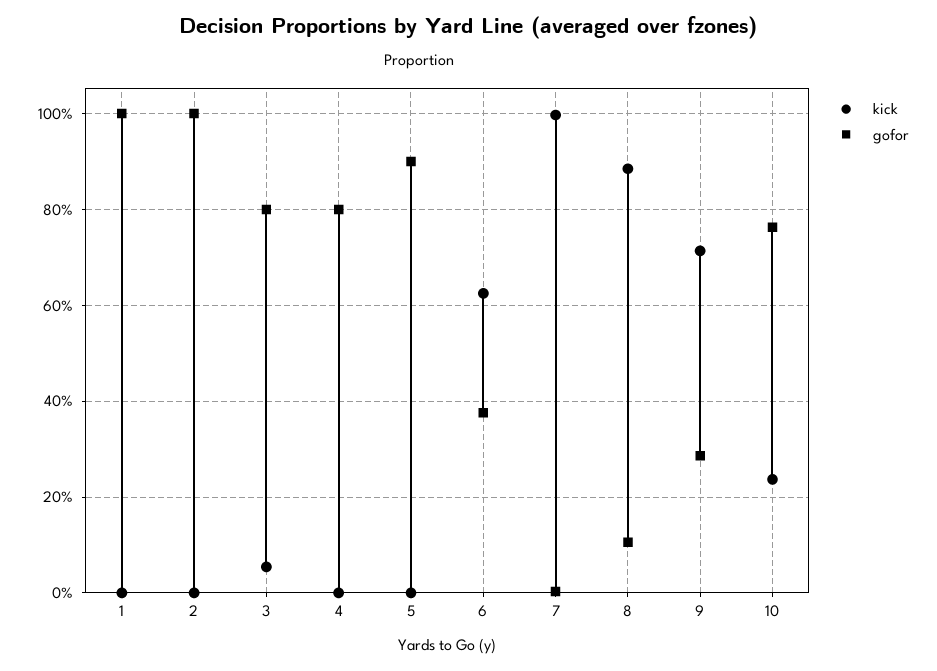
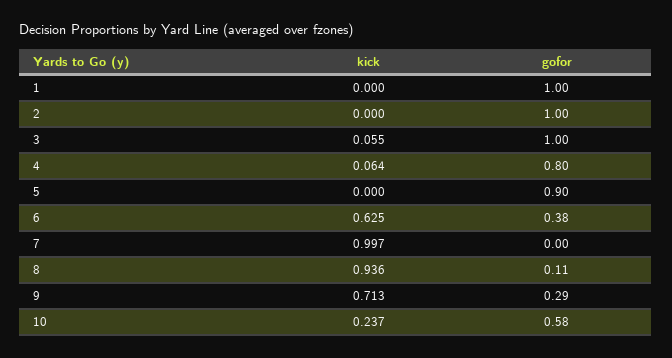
  {
    "kick": {
      "1": 0,
      "2": 0,
      "3": 0.055,
-     "4": 0,
+     "4": 0.064,
      "5": 0,
      "6": 0.625,
      "7": 0.997,
-     "8": 0.88,
+     "8": 0.936,
      "9": 0.713,
      "10": 0.237
    },
    "gofor": {
      "1": 1,
      "2": 1,
-     "3": 0.8,
+     "3": 1,
      "4": 0.8,
      "5": 0.9,
      "6": 0.38,
      "7": 0,
      "8": 0.11,
      "9": 0.29,
-     "10": 0.76
+     "10": 0.58
    }
  }

